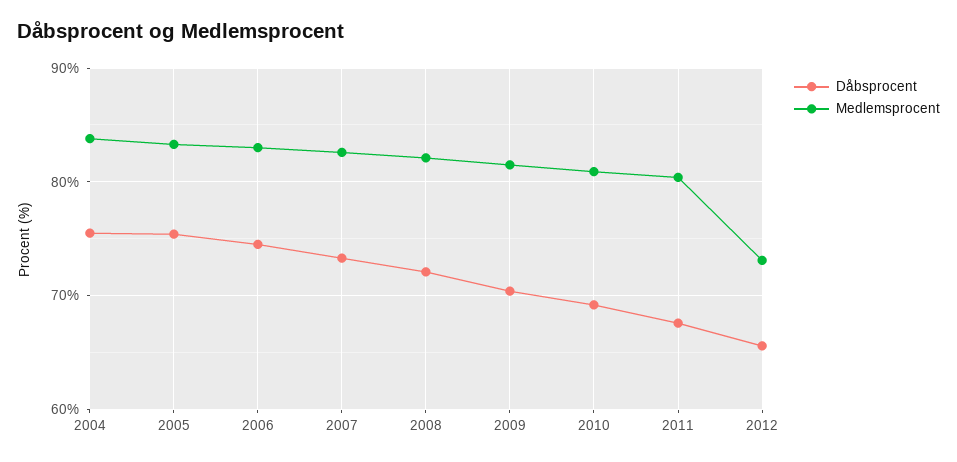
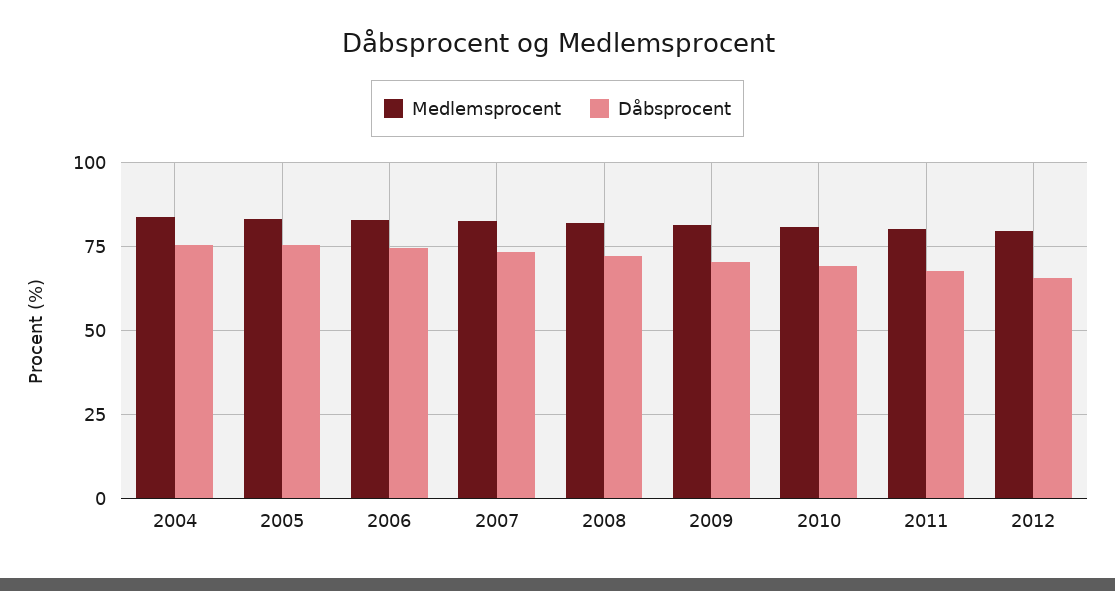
  {
    "Dåbsprocent": {
      "2004": 76,
      "2005": 75,
      "2006": 75,
      "2007": 73,
      "2008": 72,
      "2009": 70,
      "2010": 69,
      "2011": 68,
      "2012": 66
    },
    "Medlemsprocent": {
      "2004": 84,
      "2005": 83,
      "2006": 83,
      "2007": 83,
      "2008": 82,
      "2009": 82,
      "2010": 81,
      "2011": 80,
-     "2012": 73
+     "2012": 80
    }
  }

